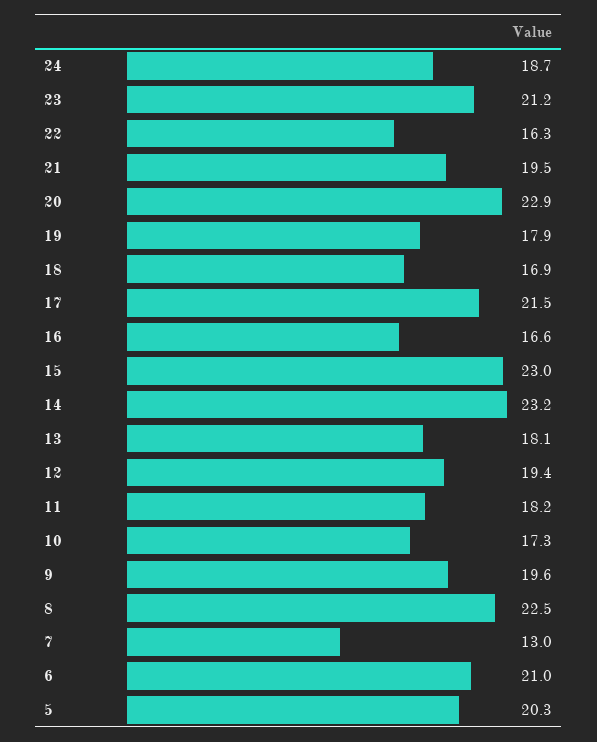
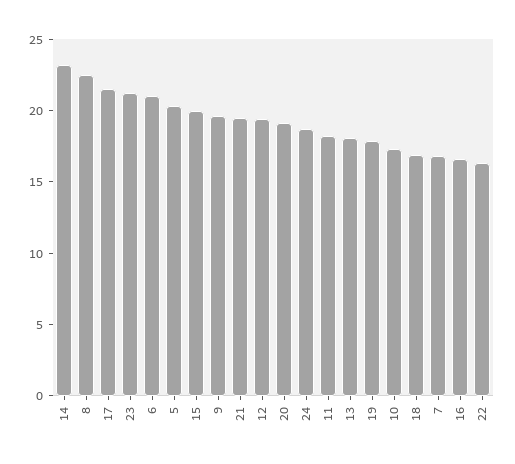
  {
    "24": 18.7,
    "23": 21.2,
    "22": 16.3,
    "21": 19.5,
-   "20": 22.9,
+   "20": 19,
    "19": 17.9,
    "18": 16.9,
    "17": 21.5,
    "16": 16.6,
-   "15": 23,
+   "15": 20,
    "14": 23.2,
    "13": 18.1,
    "12": 19.4,
    "11": 18.2,
    "10": 17.3,
    "9": 19.6,
    "8": 22.5,
-   "7": 13,
+   "7": 17,
    "6": 21,
    "5": 20.3
  }

